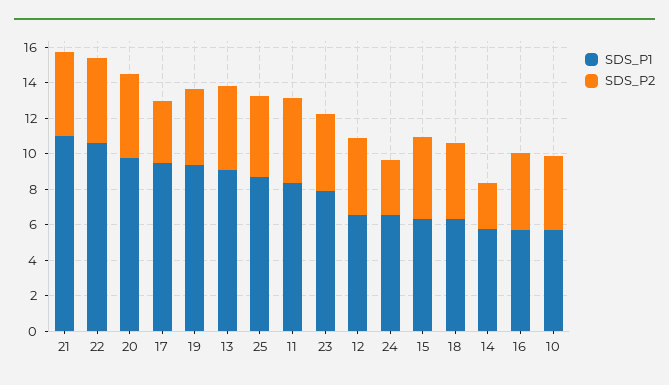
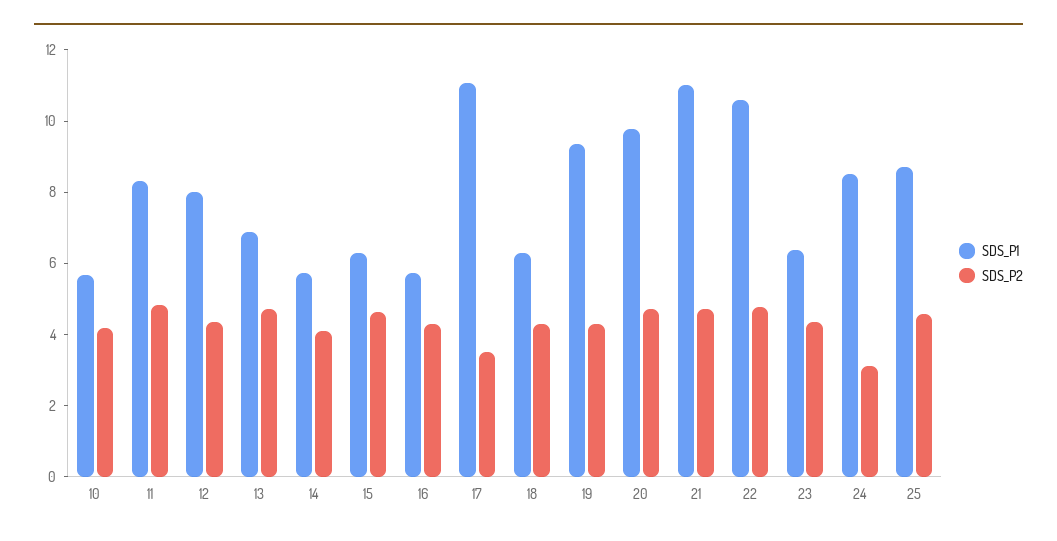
  {
    "SDS_P1": {
      "21": 11,
      "22": 10.5,
      "20": 10,
-     "17": 9.5,
+     "17": 11,
      "19": 9.5,
-     "13": 9,
+     "13": 7,
      "25": 8.5,
      "11": 8.5,
-     "23": 8,
+     "23": 6.5,
-     "12": 6.5,
+     "12": 8,
-     "24": 6.5,
+     "24": 8.5,
      "15": 6.5,
      "18": 6.5,
      "14": 5.5,
      "16": 5.5,
      "10": 5.5
    },
    "SDS_P2": {
      "21": 4.5,
      "22": 5,
      "20": 4.5,
      "17": 3.5,
      "19": 4.5,
      "13": 4.5,
      "25": 4.5,
      "11": 5,
      "23": 4.5,
      "12": 4.5,
      "24": 3,
      "15": 4.5,
      "18": 4.5,
-     "14": 2.5,
+     "14": 4,
      "16": 4.5,
      "10": 4
    }
  }

